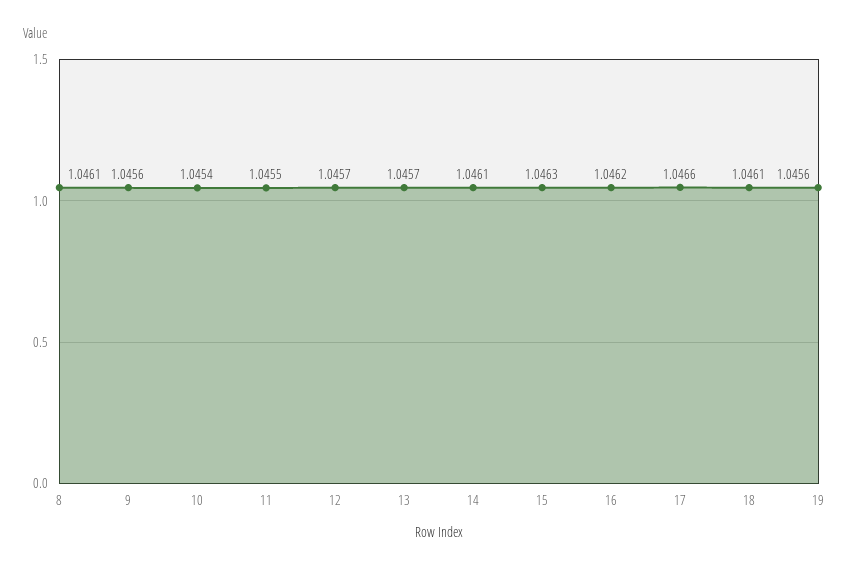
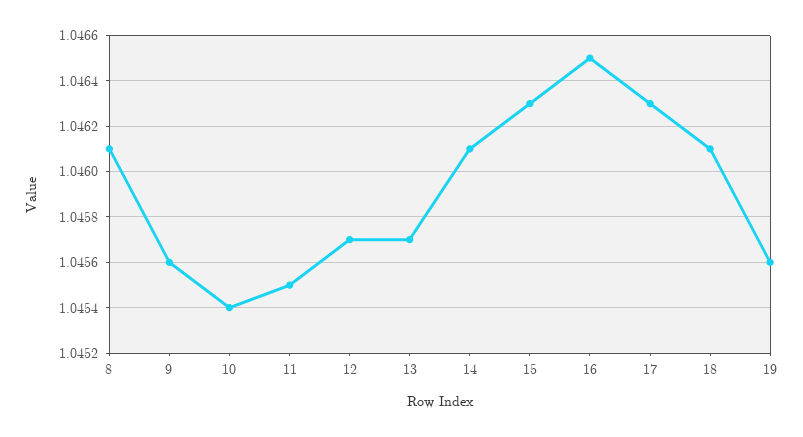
  {
    "8": 1.0461,
    "9": 1.0456,
    "10": 1.0454,
    "11": 1.0455,
    "12": 1.0457,
    "13": 1.0457,
    "14": 1.0461,
    "15": 1.0463,
-   "16": 1.0462,
+   "16": 1.0465,
-   "17": 1.0466,
+   "17": 1.0463,
    "18": 1.0461,
    "19": 1.0456
  }

